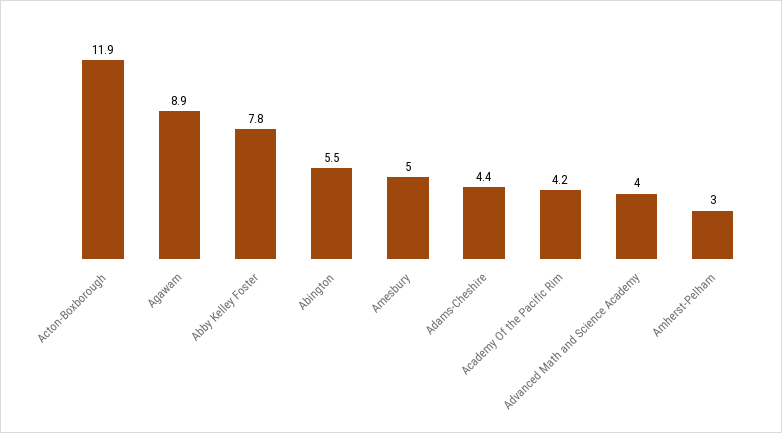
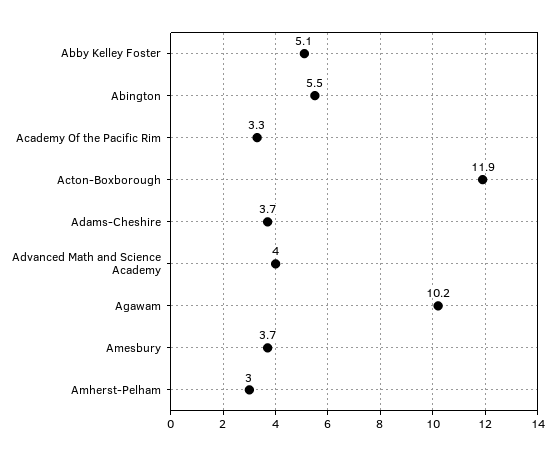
  {
    "Acton-Boxborough": 11.9,
-   "Agawam": 8.9,
+   "Agawam": 10.2,
-   "Abby Kelley Foster": 7.8,
+   "Abby Kelley Foster": 5.1,
    "Abington": 5.5,
-   "Amesbury": 5,
+   "Amesbury": 3.7,
-   "Adams-Cheshire": 4.4,
+   "Adams-Cheshire": 3.7,
-   "Academy Of the Pacific Rim": 4.2,
+   "Academy Of the Pacific Rim": 3.3,
    "Advanced Math and Science Academy": 4,
    "Amherst-Pelham": 3
  }

